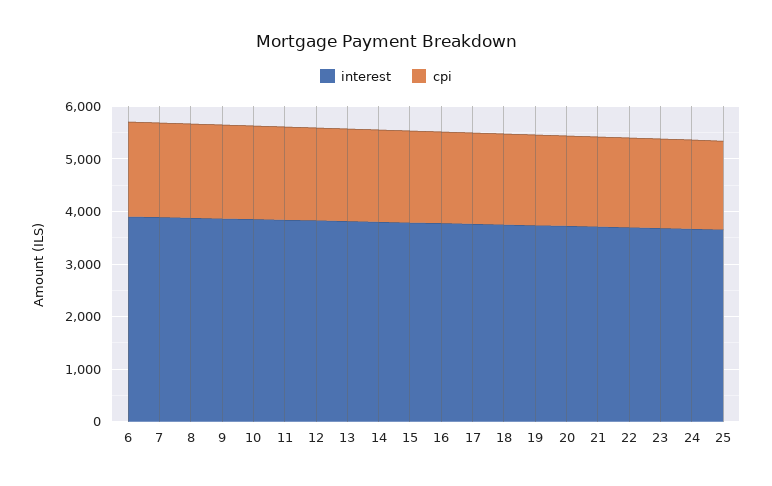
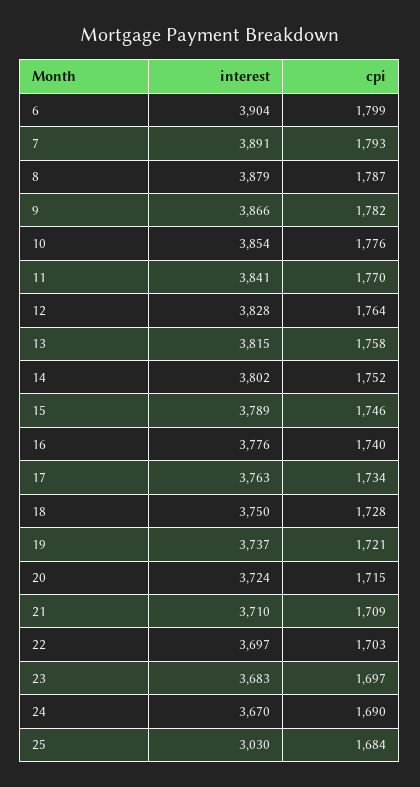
  {
    "interest": {
      "6": 3904,
      "7": 3891,
      "8": 3879,
      "9": 3866,
      "10": 3854,
      "11": 3841,
      "12": 3828,
      "13": 3815,
      "14": 3802,
      "15": 3789,
      "16": 3776,
      "17": 3763,
      "18": 3750,
      "19": 3737,
      "20": 3724,
      "21": 3710,
      "22": 3697,
      "23": 3683,
      "24": 3670,
-     "25": 3600
+     "25": 3030
    },
    "cpi": {
      "6": 1799,
      "7": 1793,
      "8": 1787,
      "9": 1782,
      "10": 1776,
      "11": 1770,
      "12": 1764,
      "13": 1758,
      "14": 1752,
      "15": 1746,
      "16": 1740,
      "17": 1734,
      "18": 1728,
      "19": 1721,
      "20": 1715,
      "21": 1709,
      "22": 1703,
      "23": 1697,
      "24": 1690,
      "25": 1684
    }
  }

